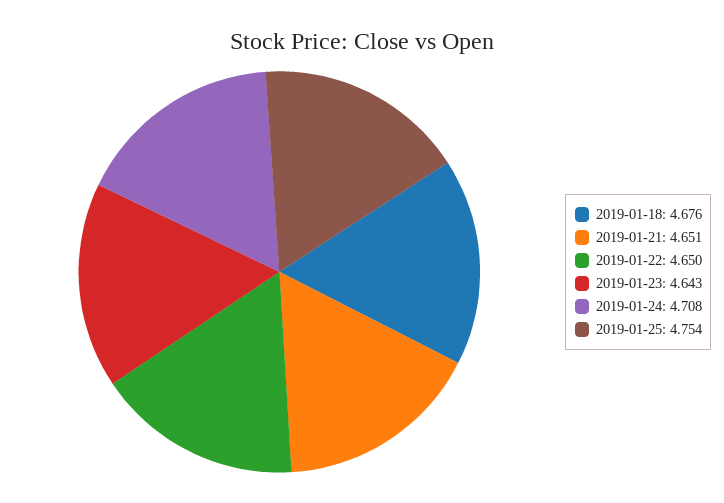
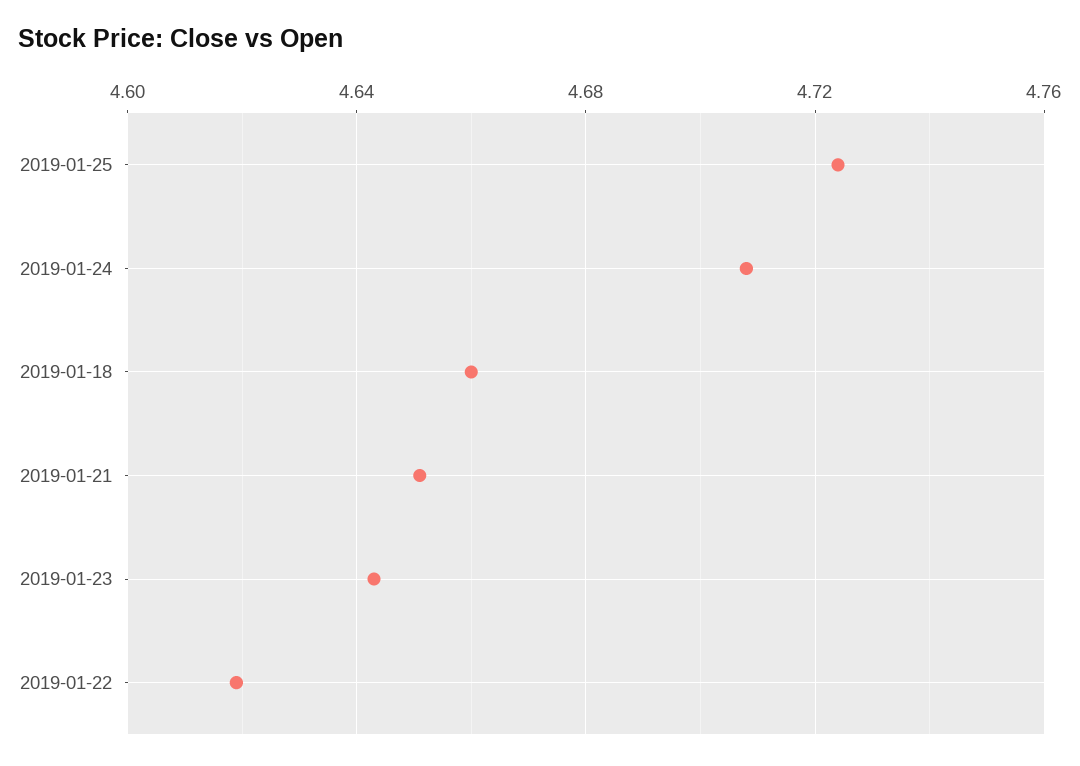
  {
-   "2019-01-18": 4.676,
+   "2019-01-18": 4.66,
    "2019-01-21": 4.651,
-   "2019-01-22": 4.65,
+   "2019-01-22": 4.62,
    "2019-01-23": 4.643,
    "2019-01-24": 4.708,
-   "2019-01-25": 4.754
+   "2019-01-25": 4.725
  }

